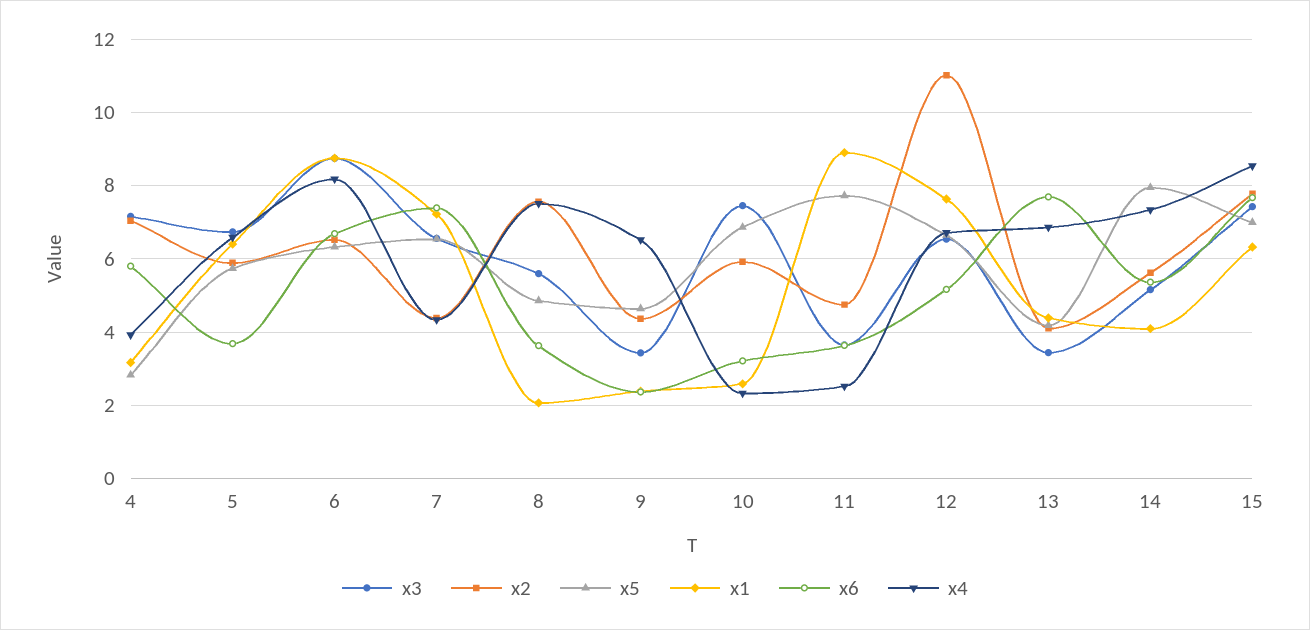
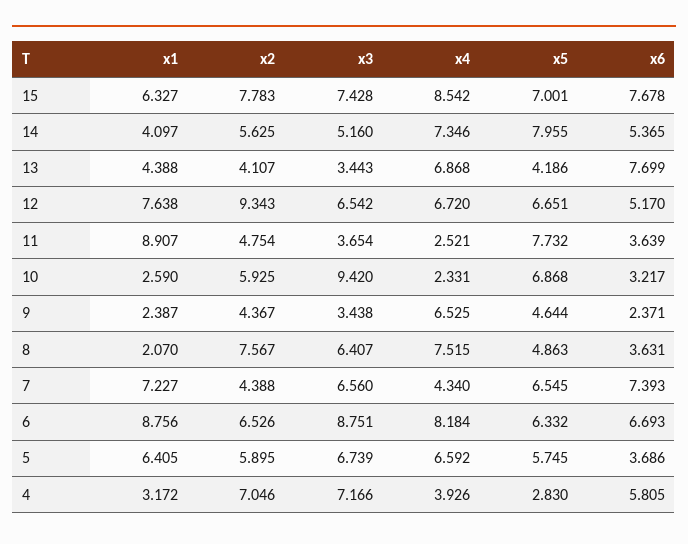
  {
    "x3": {
      "4": 7.166,
      "5": 6.739,
      "6": 8.751,
      "7": 6.56,
-     "8": 5.6,
+     "8": 6.407,
      "9": 3.438,
-     "10": 7.4,
+     "10": 9.42,
      "11": 3.654,
      "12": 6.542,
      "13": 3.443,
      "14": 5.16,
      "15": 7.428
    },
    "x2": {
      "4": 7.046,
      "5": 5.895,
      "6": 6.526,
      "7": 4.388,
      "8": 7.567,
      "9": 4.367,
      "10": 5.925,
      "11": 4.754,
-     "12": 11,
+     "12": 9.343,
      "13": 4.107,
      "14": 5.625,
      "15": 7.783
    },
    "x5": {
      "4": 2.83,
      "5": 5.745,
      "6": 6.332,
      "7": 6.545,
      "8": 4.863,
      "9": 4.644,
      "10": 6.868,
      "11": 7.732,
      "12": 6.651,
      "13": 4.186,
      "14": 7.955,
      "15": 7.001
    },
    "x1": {
      "4": 3.172,
      "5": 6.405,
      "6": 8.756,
      "7": 7.227,
      "8": 2.07,
      "9": 2.387,
      "10": 2.59,
      "11": 8.907,
      "12": 7.638,
      "13": 4.388,
      "14": 4.097,
      "15": 6.327
    },
    "x6": {
      "4": 5.805,
      "5": 3.686,
      "6": 6.693,
      "7": 7.393,
      "8": 3.631,
      "9": 2.371,
      "10": 3.217,
      "11": 3.639,
      "12": 5.17,
      "13": 7.699,
      "14": 5.365,
      "15": 7.678
    },
    "x4": {
      "4": 3.926,
      "5": 6.592,
      "6": 8.184,
      "7": 4.34,
      "8": 7.515,
      "9": 6.525,
      "10": 2.331,
      "11": 2.521,
      "12": 6.72,
      "13": 6.868,
      "14": 7.346,
      "15": 8.542
    }
  }

